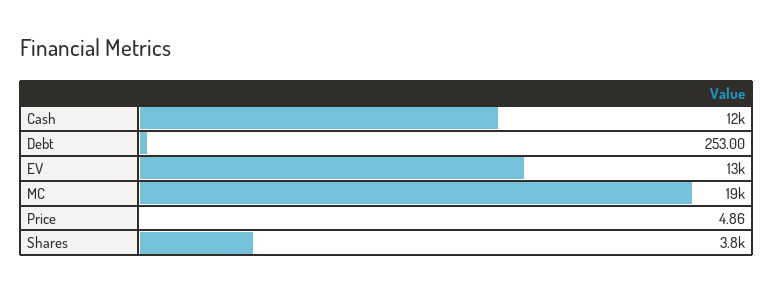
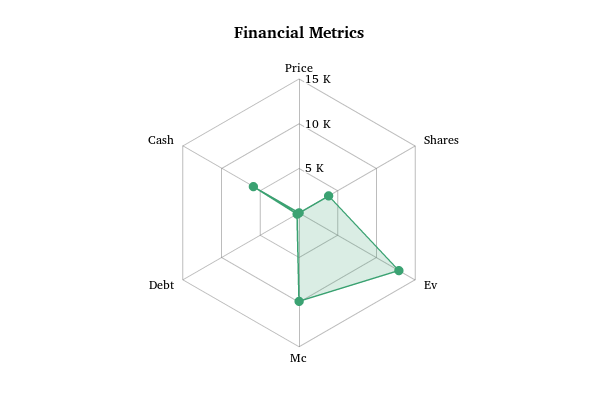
  {
-   "Cash": 12000,
+   "Cash": 6000,
    "Debt": 253,
    "EV": 13000,
-   "MC": 19000,
+   "MC": 10000,
    "Price": 4.86,
    "Shares": 3800
  }

